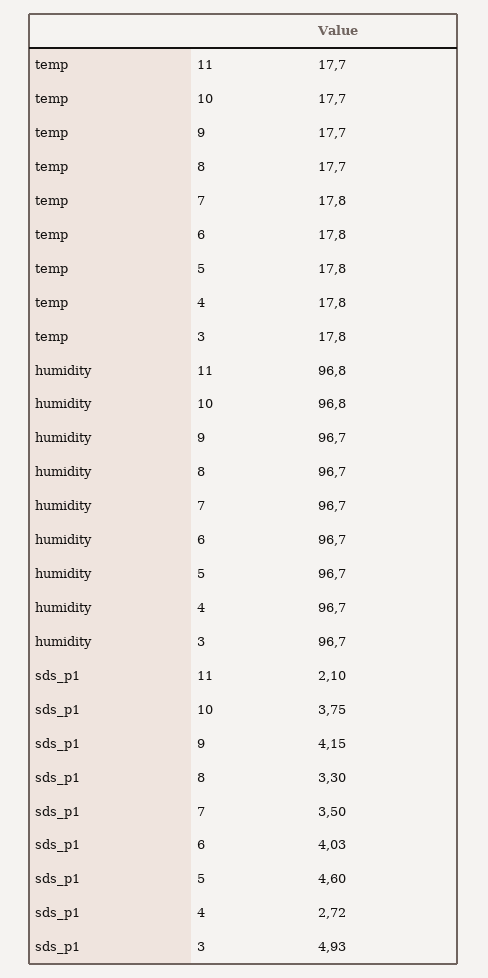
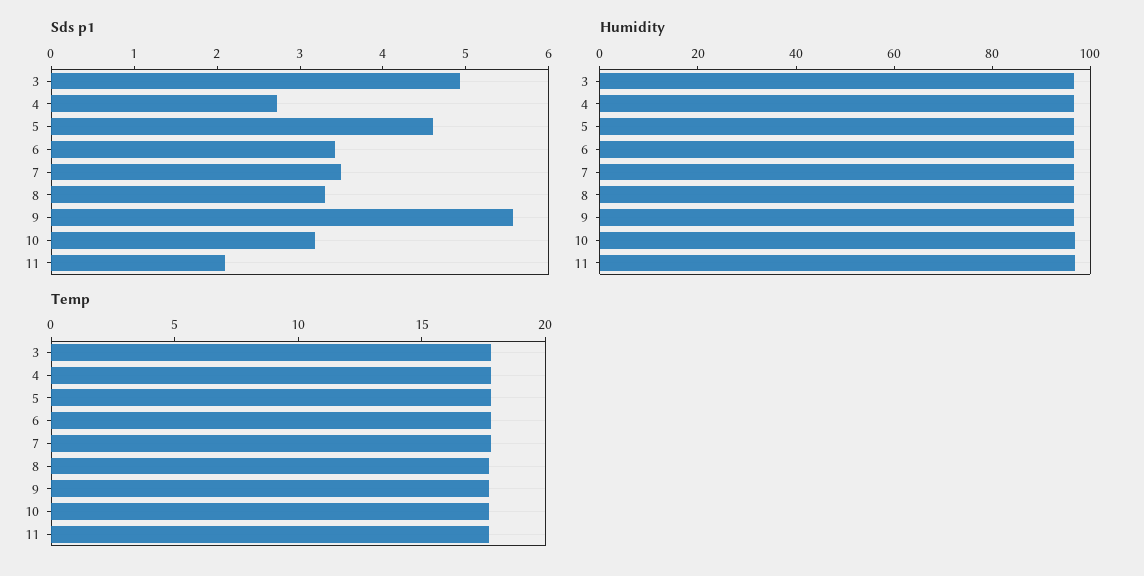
  {
    "temp": {
      "11": 17.7,
      "10": 17.7,
      "9": 17.7,
      "8": 17.7,
      "7": 17.8,
      "6": 17.8,
      "5": 17.8,
      "4": 17.8,
      "3": 17.8
    },
    "humidity": {
      "11": 96.8,
      "10": 96.8,
      "9": 96.7,
      "8": 96.7,
      "7": 96.7,
      "6": 96.7,
      "5": 96.7,
      "4": 96.7,
      "3": 96.7
    },
    "sds_p1": {
      "11": 2.1,
-     "10": 3.75,
+     "10": 3.2,
-     "9": 4.15,
+     "9": 5.6,
      "8": 3.3,
      "7": 3.5,
-     "6": 4.03,
+     "6": 3.4,
      "5": 4.6,
      "4": 2.72,
      "3": 4.93
    }
  }

